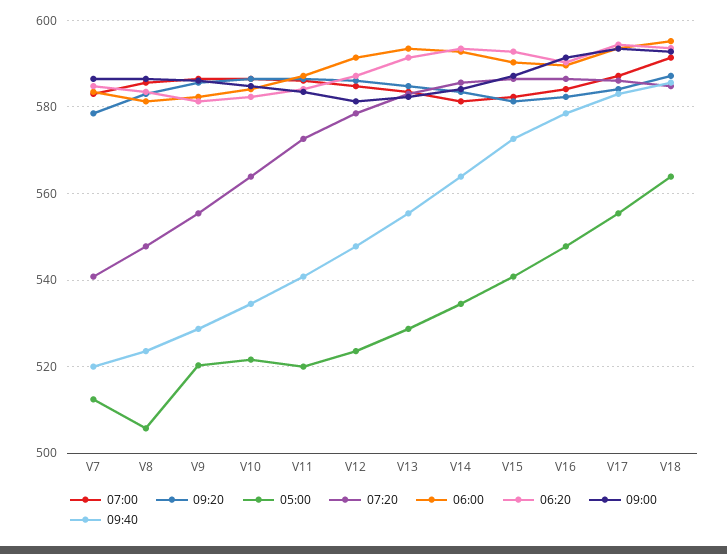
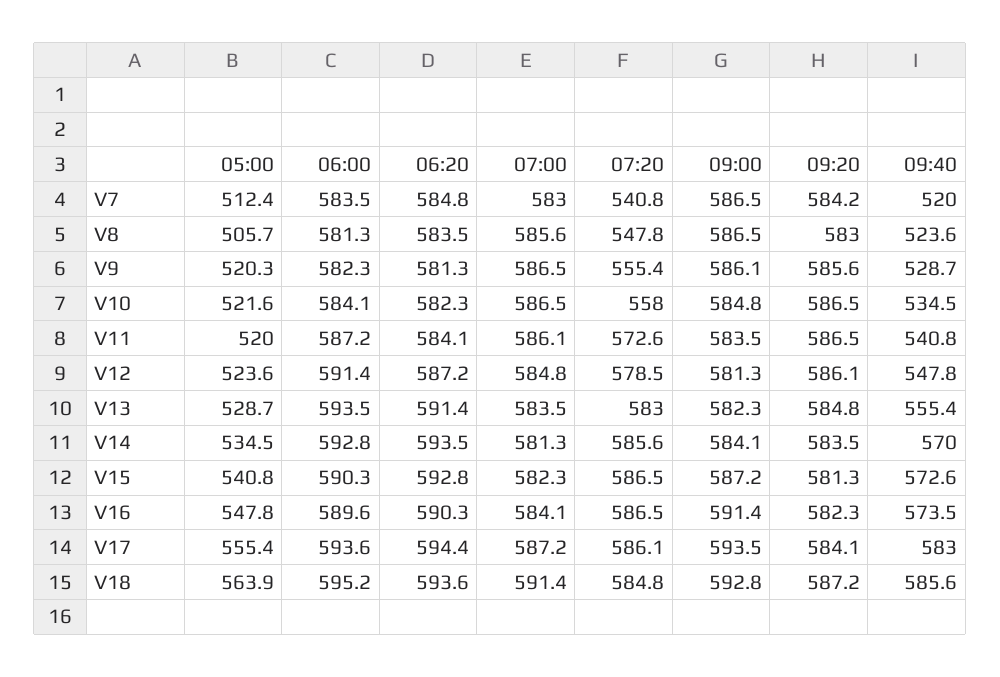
  {
    "07:00": {
      "V7": 583,
      "V8": 585.6,
      "V9": 586.5,
      "V10": 586.5,
      "V11": 586.1,
      "V12": 584.8,
      "V13": 583.5,
      "V14": 581.3,
      "V15": 582.3,
      "V16": 584.1,
      "V17": 587.2,
      "V18": 591.4
    },
    "09:20": {
-     "V7": 578,
+     "V7": 584.2,
      "V8": 583,
      "V9": 585.6,
      "V10": 586.5,
      "V11": 586.5,
      "V12": 586.1,
      "V13": 584.8,
      "V14": 583.5,
      "V15": 581.3,
      "V16": 582.3,
      "V17": 584.1,
      "V18": 587.2
    },
    "05:00": {
      "V7": 512.4,
      "V8": 505.7,
      "V9": 520.3,
      "V10": 521.6,
      "V11": 520,
      "V12": 523.6,
      "V13": 528.7,
      "V14": 534.5,
      "V15": 540.8,
      "V16": 547.8,
      "V17": 555.4,
      "V18": 563.9
    },
    "07:20": {
      "V7": 540.8,
      "V8": 547.8,
      "V9": 555.4,
-     "V10": 564,
+     "V10": 558,
      "V11": 572.6,
      "V12": 578.5,
      "V13": 583,
      "V14": 585.6,
      "V15": 586.5,
      "V16": 586.5,
      "V17": 586.1,
      "V18": 584.8
    },
    "06:00": {
      "V7": 583.5,
      "V8": 581.3,
      "V9": 582.3,
      "V10": 584.1,
      "V11": 587.2,
      "V12": 591.4,
      "V13": 593.5,
      "V14": 592.8,
      "V15": 590.3,
      "V16": 589.6,
      "V17": 593.6,
      "V18": 595.2
    },
    "06:20": {
      "V7": 584.8,
      "V8": 583.5,
      "V9": 581.3,
      "V10": 582.3,
      "V11": 584.1,
      "V12": 587.2,
      "V13": 591.4,
      "V14": 593.5,
      "V15": 592.8,
      "V16": 590.3,
      "V17": 594.4,
      "V18": 593.6
    },
    "09:00": {
      "V7": 586.5,
      "V8": 586.5,
      "V9": 586.1,
      "V10": 584.8,
      "V11": 583.5,
      "V12": 581.3,
      "V13": 582.3,
      "V14": 584.1,
      "V15": 587.2,
      "V16": 591.4,
      "V17": 593.5,
      "V18": 592.8
    },
    "09:40": {
      "V7": 520,
      "V8": 523.6,
      "V9": 528.7,
      "V10": 534.5,
      "V11": 540.8,
      "V12": 547.8,
      "V13": 555.4,
-     "V14": 564,
+     "V14": 570,
      "V15": 572.6,
-     "V16": 578,
+     "V16": 573.5,
      "V17": 583,
      "V18": 585.6
    }
  }

